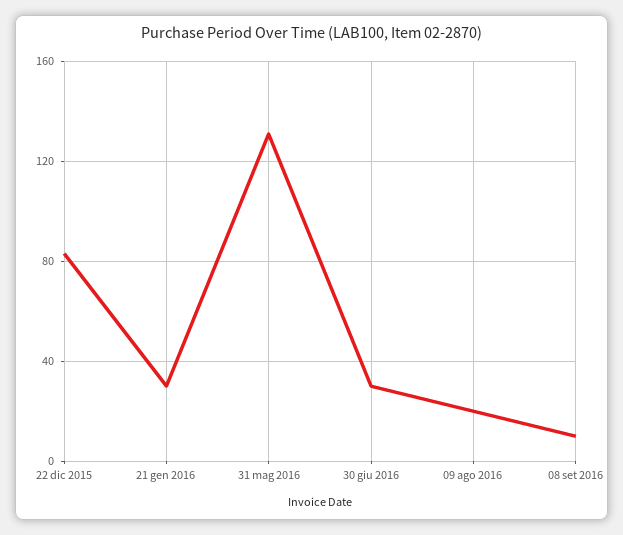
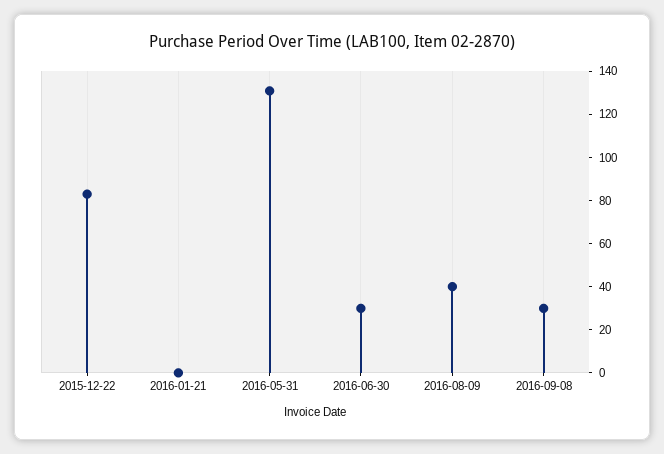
  {
    "22 dic 2015": 85,
-   "21 gen 2016": 30,
+   "21 gen 2016": 0,
    "31 mag 2016": 130,
    "30 giu 2016": 30,
-   "09 ago 2016": 20,
+   "09 ago 2016": 40,
-   "08 set 2016": 10
+   "08 set 2016": 30
  }

